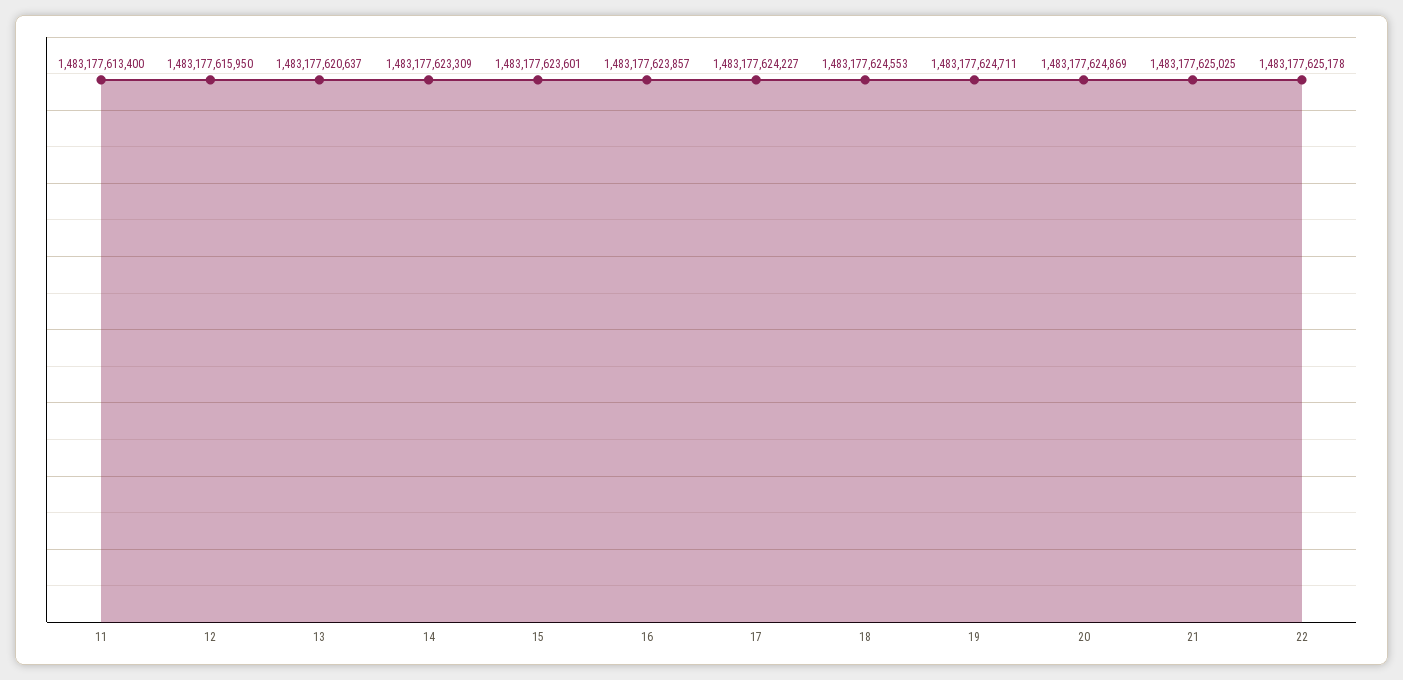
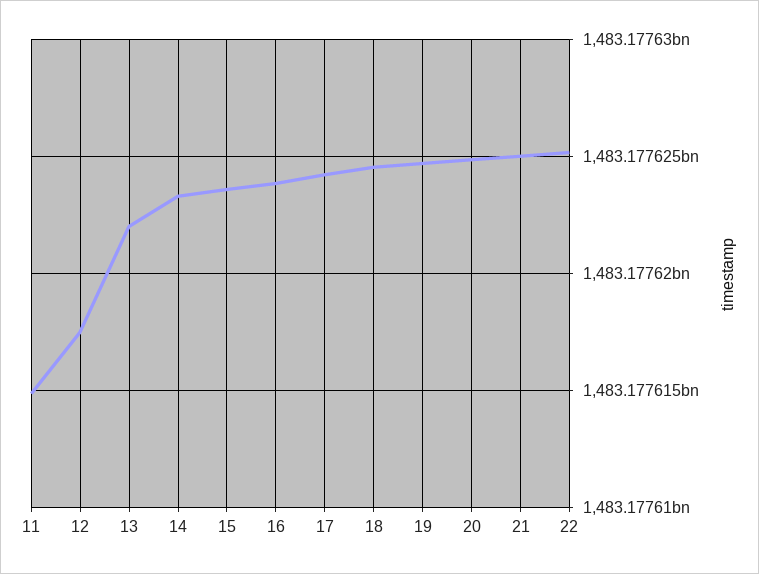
  {
-   "11": 1483177613400,
+   "11": 1483177615000,
-   "12": 1483177615950,
+   "12": 1483177617500,
-   "13": 1483177620637,
+   "13": 1483177622000,
    "14": 1483177623309,
    "15": 1483177623601,
    "16": 1483177623857,
    "17": 1483177624227,
    "18": 1483177624553,
    "19": 1483177624711,
    "20": 1483177624869,
    "21": 1483177625025,
    "22": 1483177625178
  }

